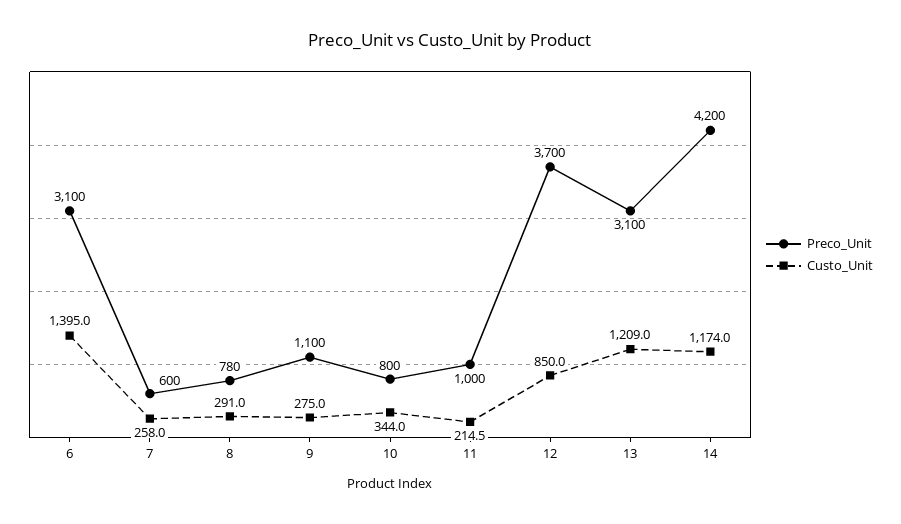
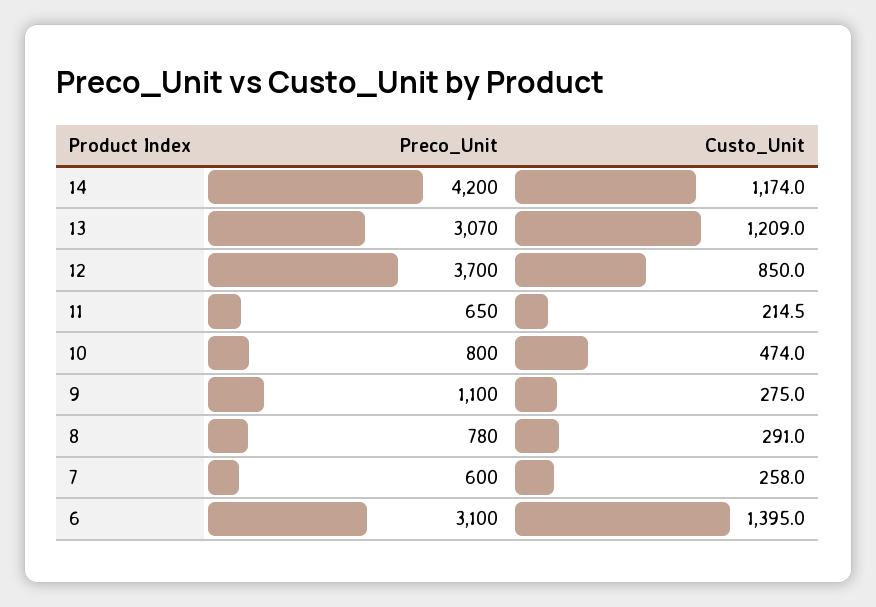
  {
    "Preco_Unit": {
      "6": 3100,
      "7": 600,
      "8": 780,
      "9": 1100,
      "10": 800,
-     "11": 1000,
+     "11": 650,
      "12": 3700,
-     "13": 3100,
+     "13": 3070,
      "14": 4200
    },
    "Custo_Unit": {
      "6": 1395,
      "7": 258,
      "8": 291,
      "9": 275,
-     "10": 344,
+     "10": 474,
      "11": 214.5,
      "12": 850,
      "13": 1209,
      "14": 1174
    }
  }

